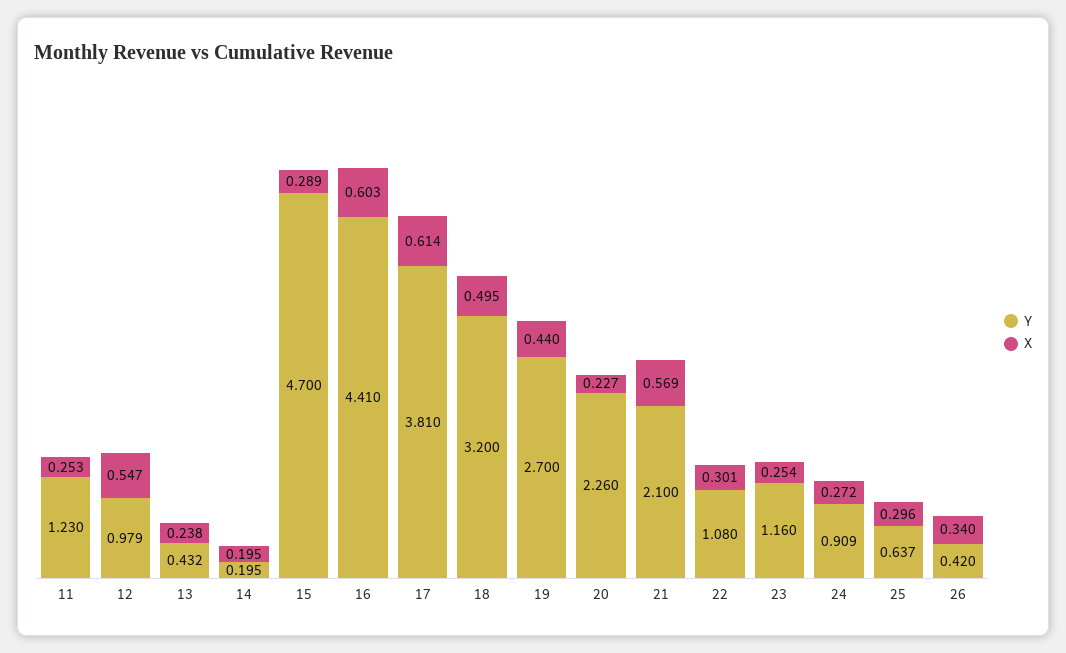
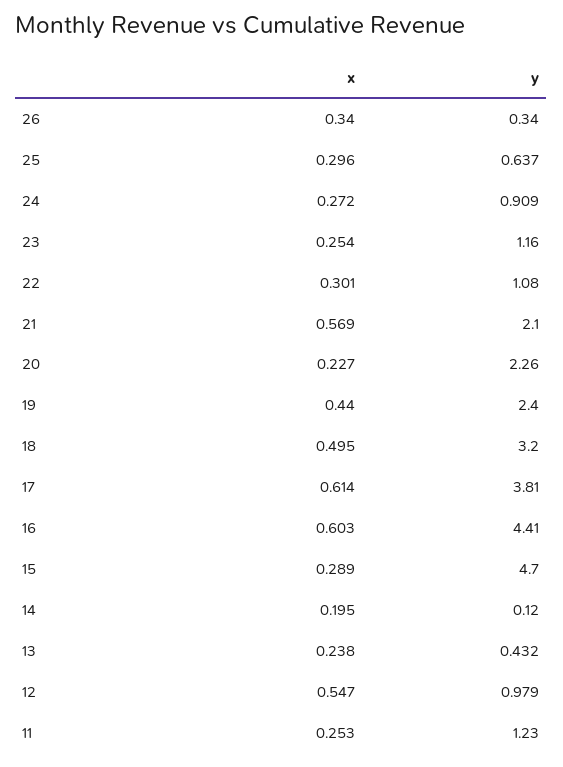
  {
    "Y": {
      "11": 1.23,
      "12": 0.979,
      "13": 0.432,
-     "14": 0.195,
+     "14": 0.12,
      "15": 4.7,
      "16": 4.41,
      "17": 3.81,
      "18": 3.2,
-     "19": 2.7,
+     "19": 2.4,
      "20": 2.26,
      "21": 2.1,
      "22": 1.08,
      "23": 1.16,
      "24": 0.909,
      "25": 0.637,
-     "26": 0.42
+     "26": 0.34
    },
    "X": {
      "11": 0.253,
      "12": 0.547,
      "13": 0.238,
      "14": 0.195,
      "15": 0.289,
      "16": 0.603,
      "17": 0.614,
      "18": 0.495,
      "19": 0.44,
      "20": 0.227,
      "21": 0.569,
      "22": 0.301,
      "23": 0.254,
      "24": 0.272,
      "25": 0.296,
      "26": 0.34
    }
  }

